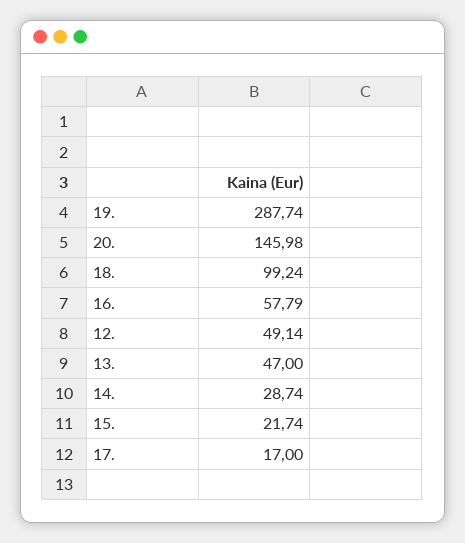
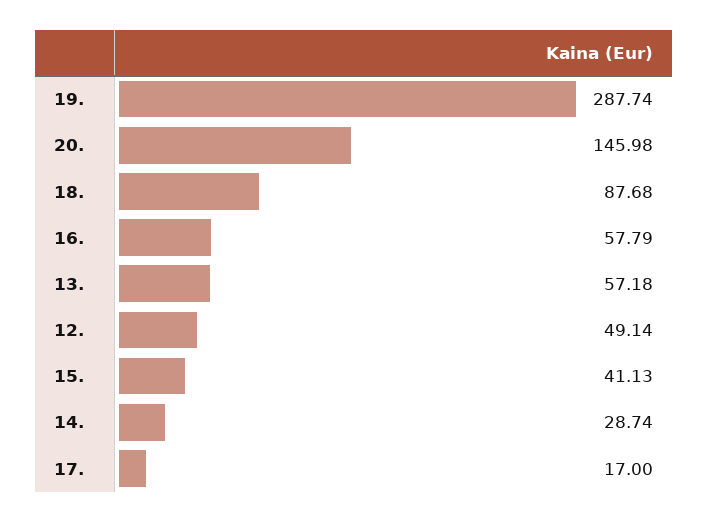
  {
    "19.": 287.74,
    "20.": 145.98,
-   "18.": 99.24,
+   "18.": 87.68,
    "16.": 57.79,
    "12.": 49.14,
-   "13.": 47,
+   "13.": 57.18,
    "14.": 28.74,
-   "15.": 21.74,
+   "15.": 41.13,
    "17.": 17
  }

